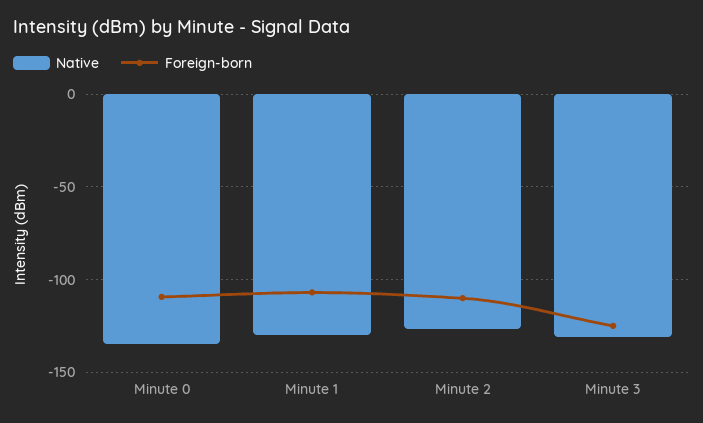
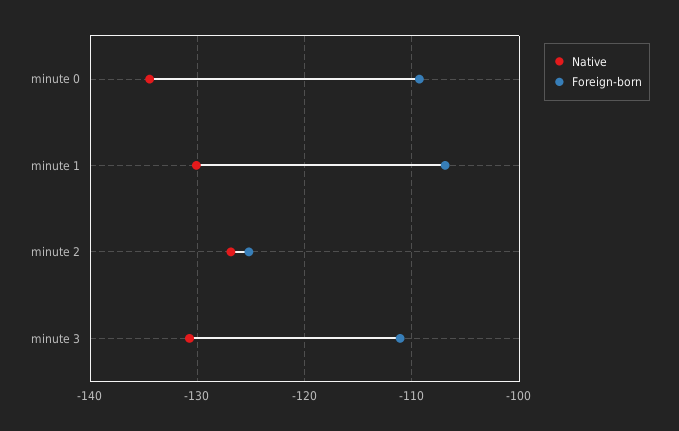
  {
    "Native": {
      "Minute 0": -134,
      "Minute 1": -130,
      "Minute 2": -127,
      "Minute 3": -131
    },
    "Foreign-born": {
      "Minute 0": -109,
      "Minute 1": -107,
-     "Minute 2": -110,
+     "Minute 2": -125,
-     "Minute 3": -125
+     "Minute 3": -111
    }
  }

